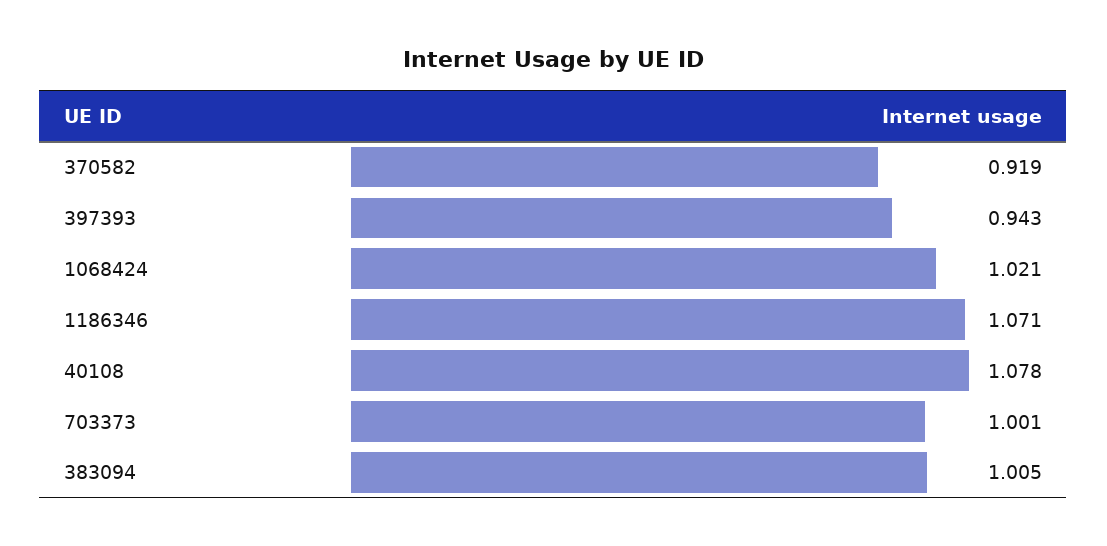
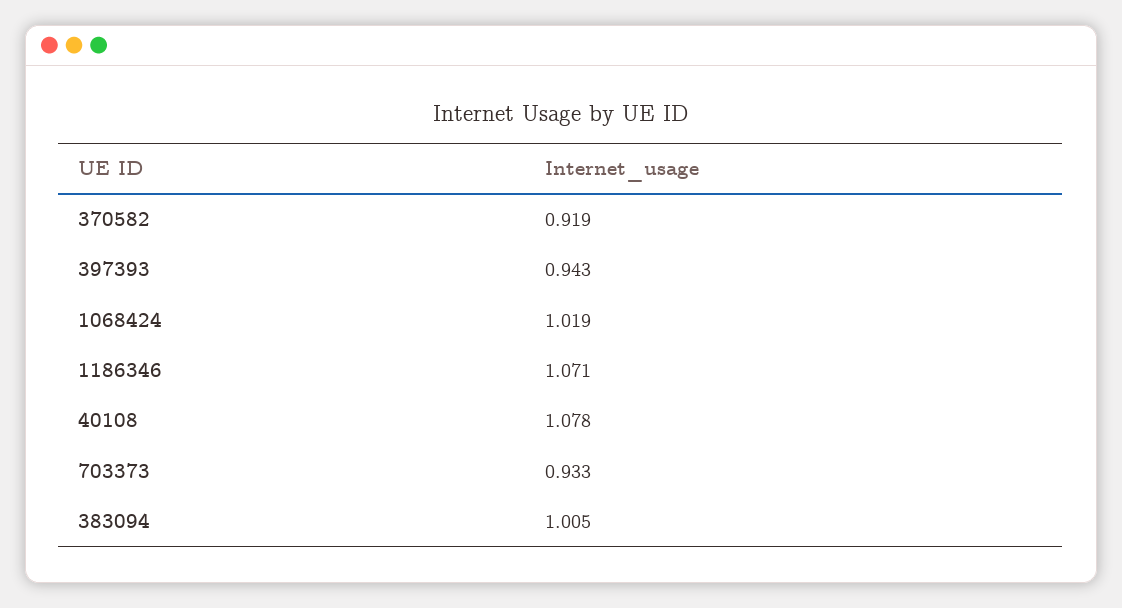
  {
    "370582": 0.919,
    "397393": 0.943,
-   "1068424": 1.021,
+   "1068424": 1.019,
    "1186346": 1.071,
    "40108": 1.078,
-   "703373": 1.001,
+   "703373": 0.933,
    "383094": 1.005
  }

